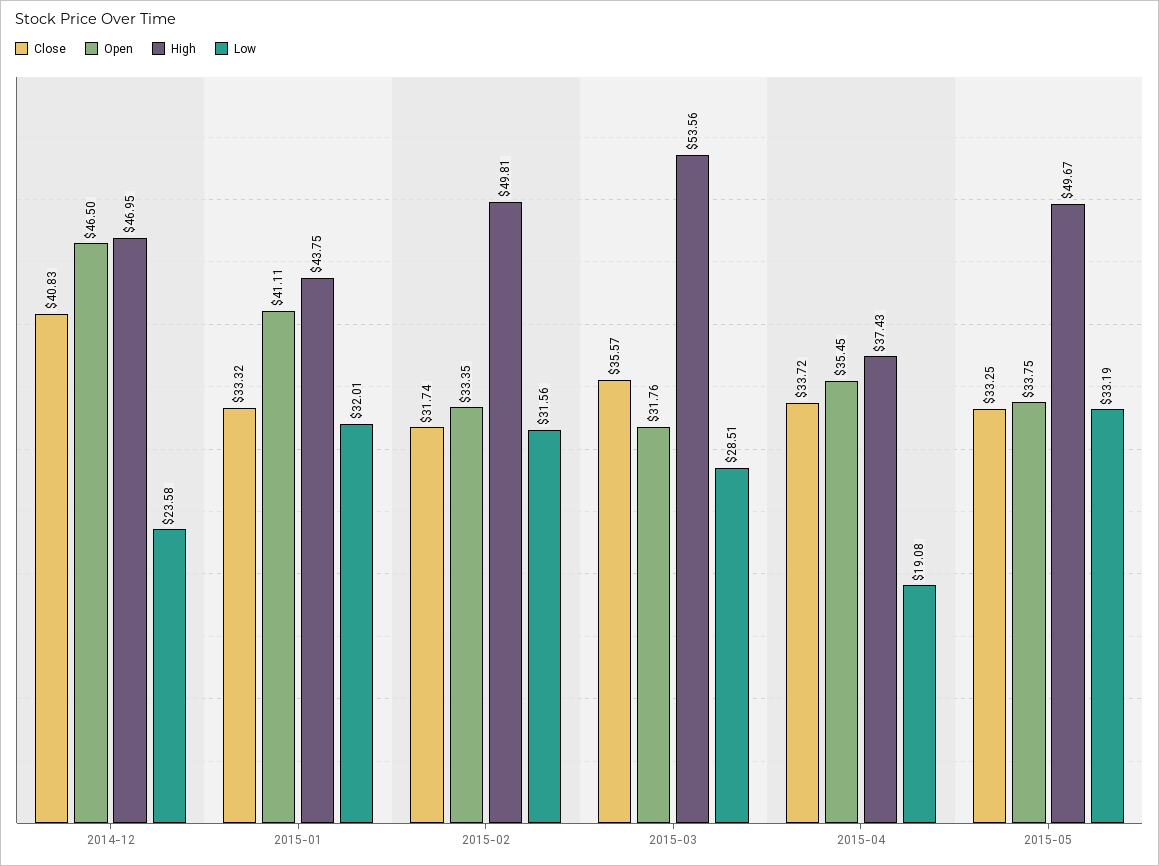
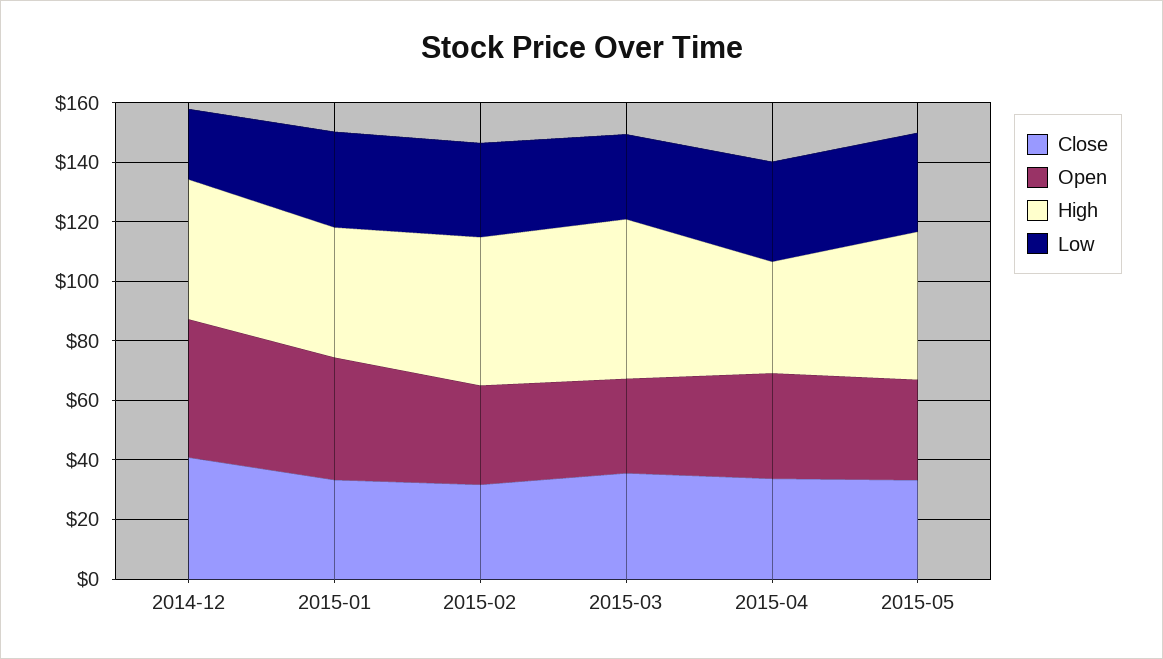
  {
    "Close": {
      "2014-12": 40.83,
      "2015-01": 33.32,
      "2015-02": 31.74,
      "2015-03": 35.57,
      "2015-04": 33.72,
      "2015-05": 33.25
    },
    "Open": {
      "2014-12": 46.5,
      "2015-01": 41.11,
      "2015-02": 33.35,
      "2015-03": 31.76,
      "2015-04": 35.45,
      "2015-05": 33.75
    },
    "High": {
      "2014-12": 46.95,
      "2015-01": 43.75,
      "2015-02": 49.81,
      "2015-03": 53.56,
      "2015-04": 37.43,
      "2015-05": 49.67
    },
    "Low": {
      "2014-12": 23.58,
      "2015-01": 32.01,
      "2015-02": 31.56,
      "2015-03": 28.51,
-     "2015-04": 19.08,
+     "2015-04": 35,
      "2015-05": 33.19
    }
  }

